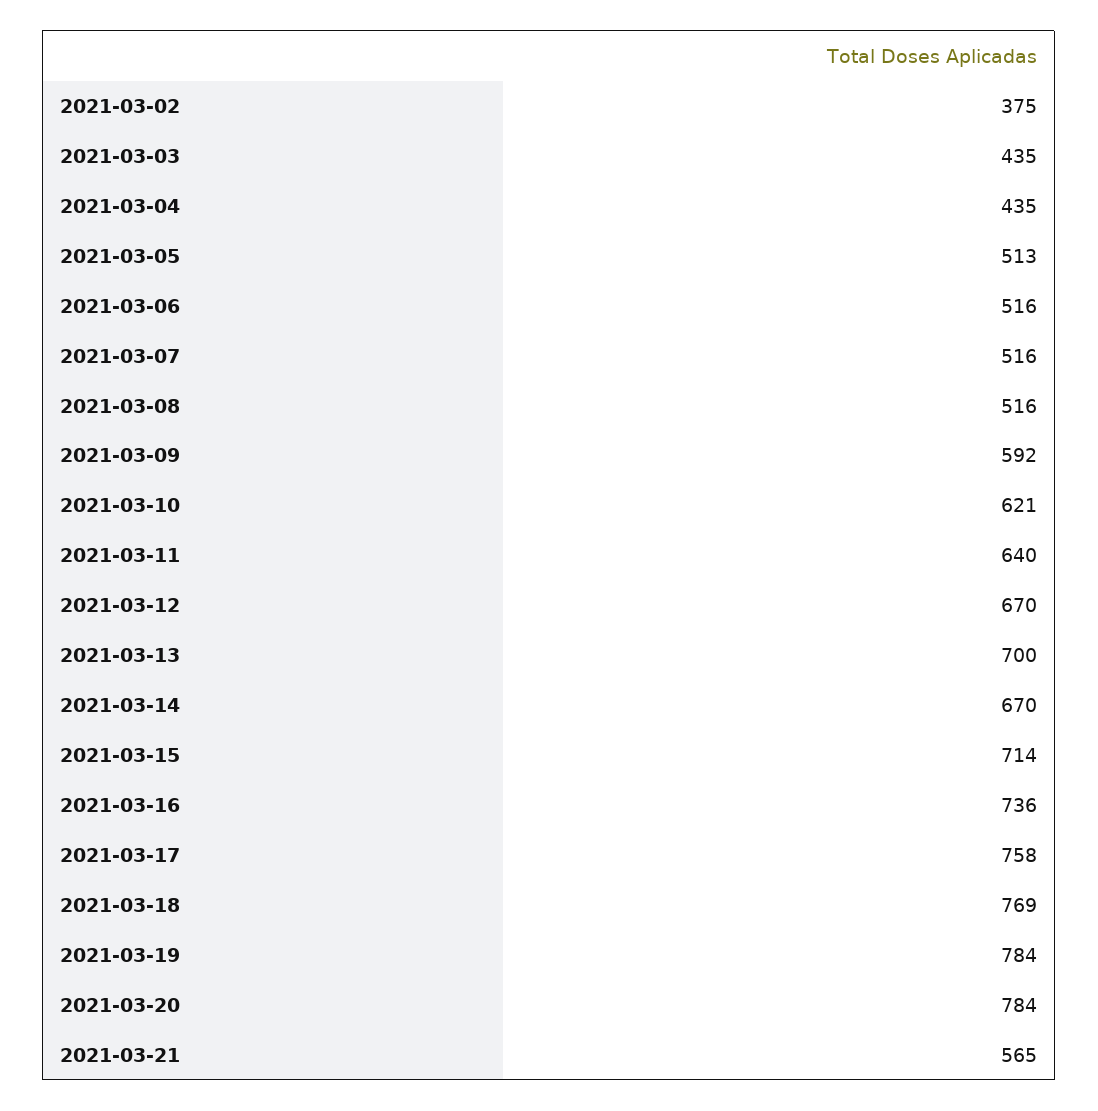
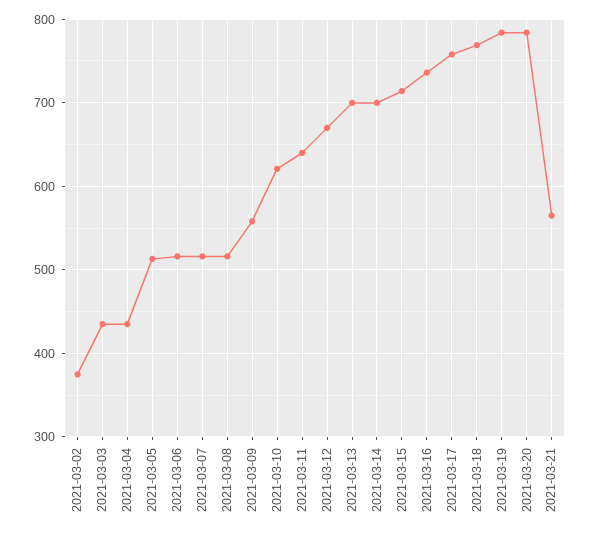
  {
    "2021-03-02": 375,
    "2021-03-03": 435,
    "2021-03-04": 435,
    "2021-03-05": 513,
    "2021-03-06": 516,
    "2021-03-07": 516,
    "2021-03-08": 516,
-   "2021-03-09": 592,
+   "2021-03-09": 560,
    "2021-03-10": 621,
    "2021-03-11": 640,
    "2021-03-12": 670,
    "2021-03-13": 700,
-   "2021-03-14": 670,
+   "2021-03-14": 700,
    "2021-03-15": 714,
    "2021-03-16": 736,
    "2021-03-17": 758,
    "2021-03-18": 769,
    "2021-03-19": 784,
    "2021-03-20": 784,
    "2021-03-21": 565
  }

